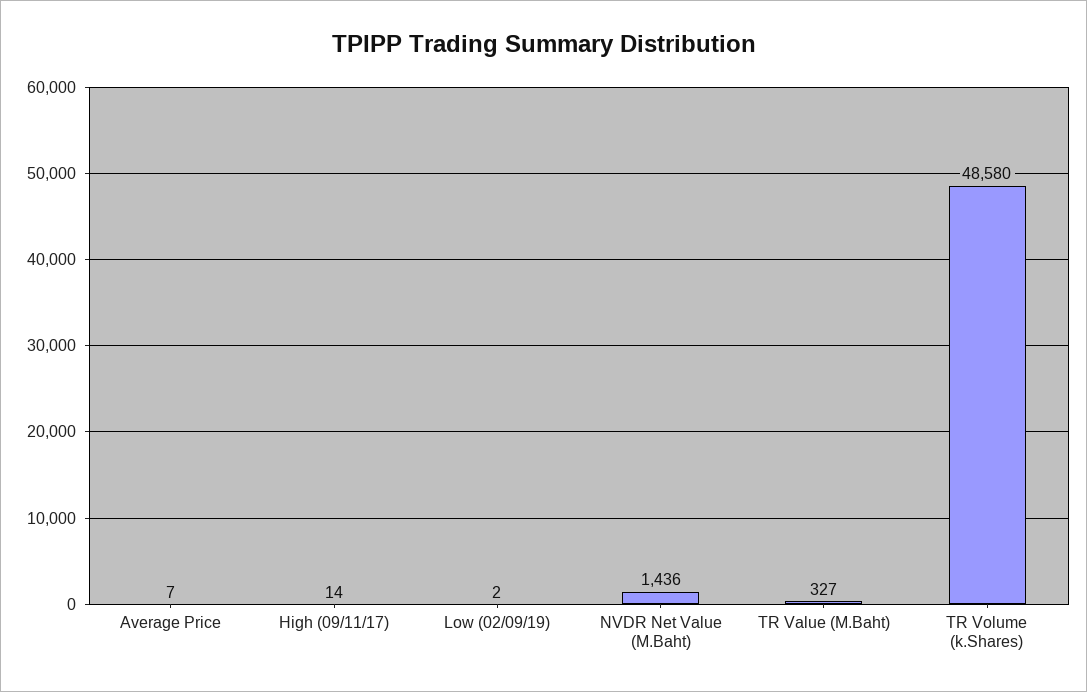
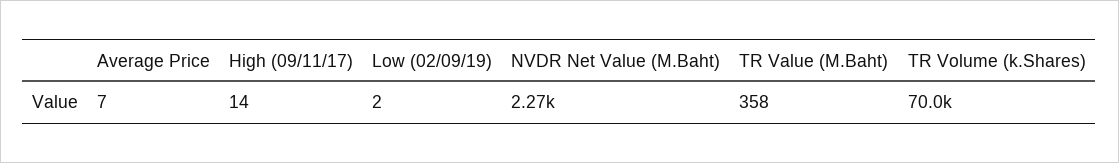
  {
    "Average Price": 7,
    "High (09/11/17)": 14,
    "Low (02/09/19)": 2,
-   "NVDR Net Value (M.Baht)": 1436,
+   "NVDR Net Value (M.Baht)": 2270,
-   "TR Value (M.Baht)": 327,
+   "TR Value (M.Baht)": 358,
-   "TR Volume (k.Shares)": 48580
+   "TR Volume (k.Shares)": 70000
  }

